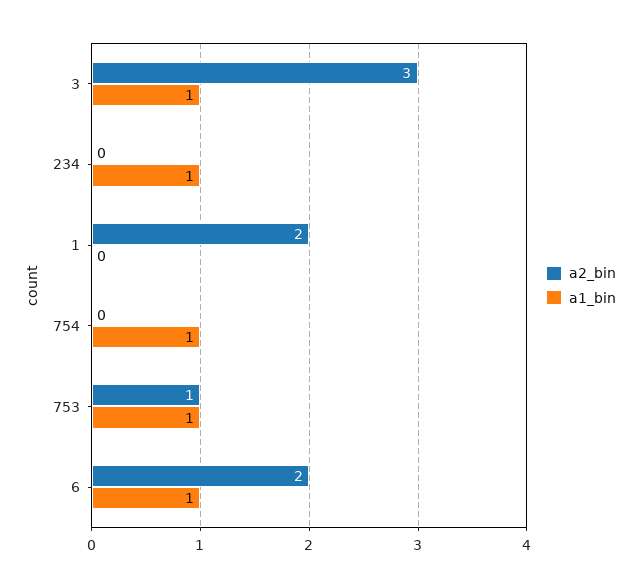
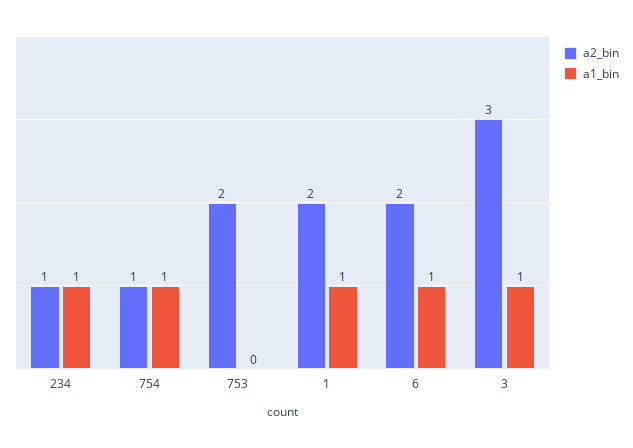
  {
    "a2_bin": {
      "3": 3,
-     "234": 0,
+     "234": 1,
      "1": 2,
-     "754": 0,
+     "754": 1,
-     "753": 1,
+     "753": 2,
      "6": 2
    },
    "a1_bin": {
      "3": 1,
      "234": 1,
-     "1": 0,
+     "1": 1,
      "754": 1,
-     "753": 1,
+     "753": 0,
      "6": 1
    }
  }

